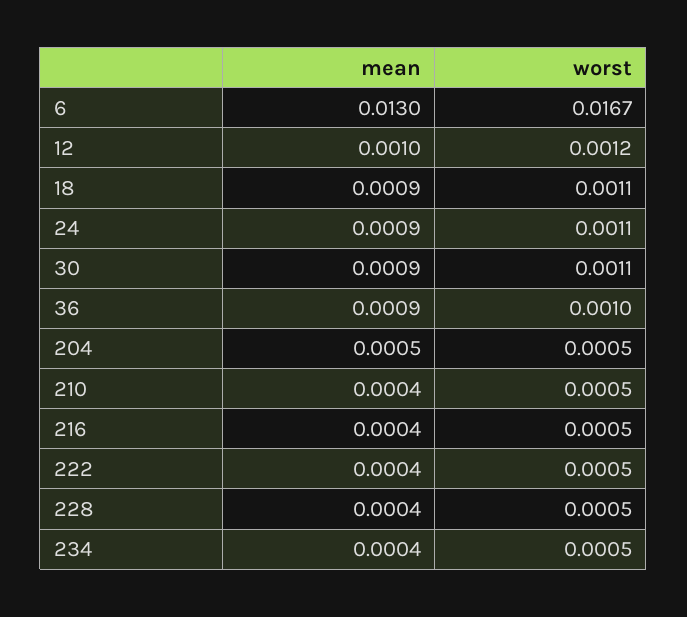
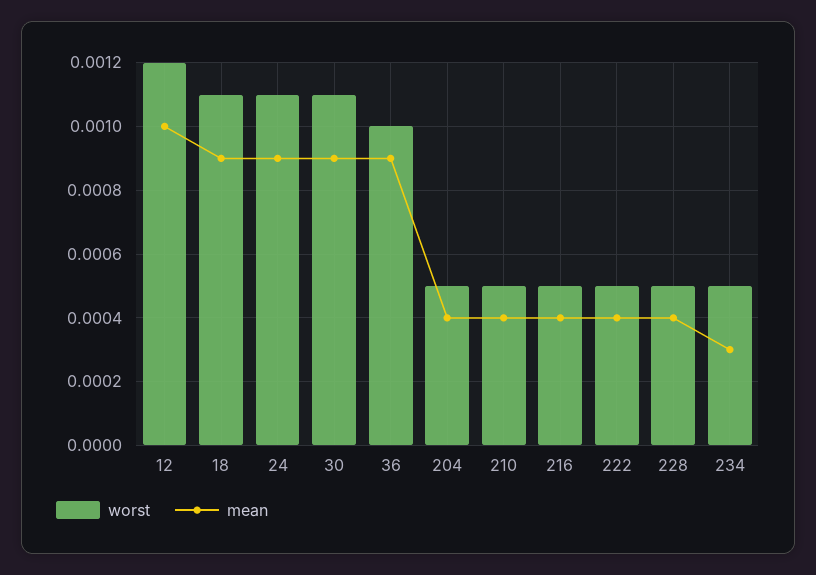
  {
    "mean": {
-     "6": 0.013,
      "12": 0.001,
      "18": 0.0009,
      "24": 0.0009,
      "30": 0.0009,
      "36": 0.0009,
-     "204": 0.0005,
+     "204": 0.0004,
      "210": 0.0004,
      "216": 0.0004,
      "222": 0.0004,
      "228": 0.0004,
-     "234": 0.0004
+     "234": 0.0003
    },
    "worst": {
-     "6": 0.0167,
      "12": 0.0012,
      "18": 0.0011,
      "24": 0.0011,
      "30": 0.0011,
      "36": 0.001,
      "204": 0.0005,
      "210": 0.0005,
      "216": 0.0005,
      "222": 0.0005,
      "228": 0.0005,
      "234": 0.0005
    }
  }

